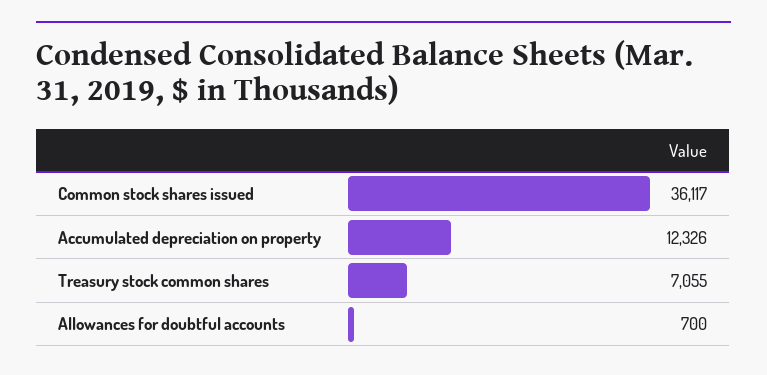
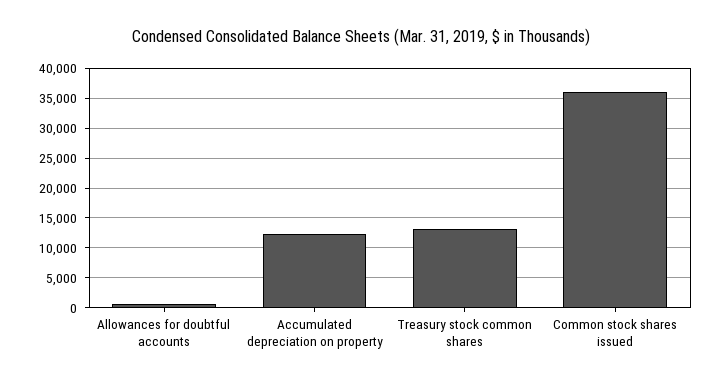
  {
    "Common stock shares issued": 36117,
    "Accumulated depreciation on property": 12326,
-   "Treasury stock common shares": 7055,
+   "Treasury stock common shares": 12500,
    "Allowances for doubtful accounts": 700
  }

